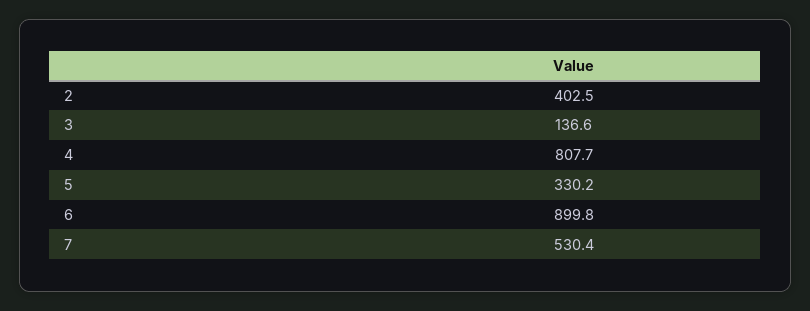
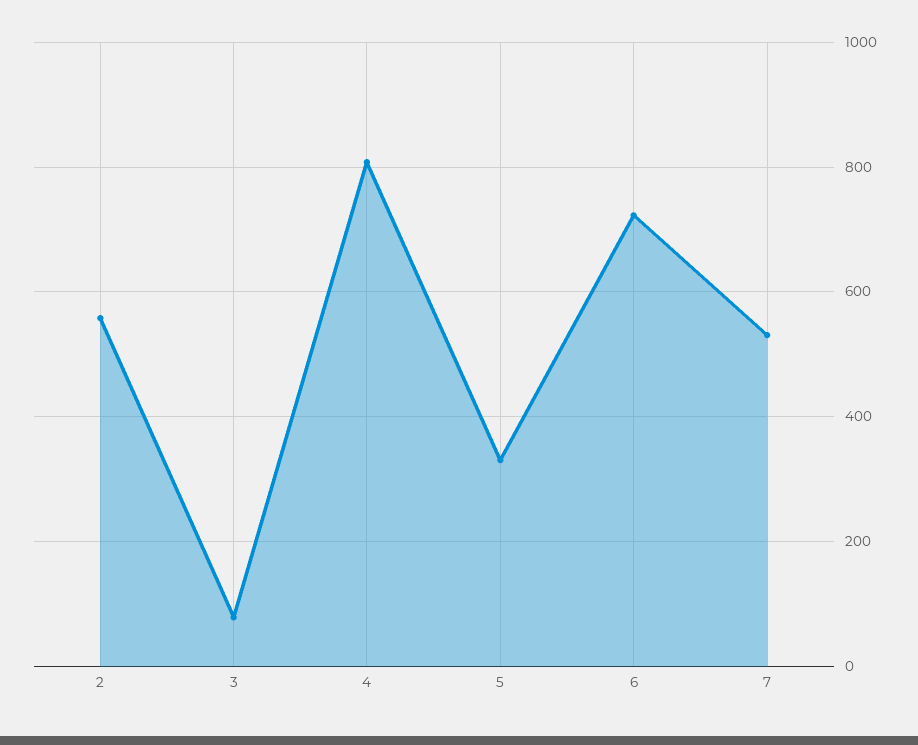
  {
-   "2": 402.5,
+   "2": 560,
-   "3": 136.6,
+   "3": 80,
    "4": 807.7,
    "5": 330.2,
-   "6": 899.8,
+   "6": 720,
    "7": 530.4
  }

